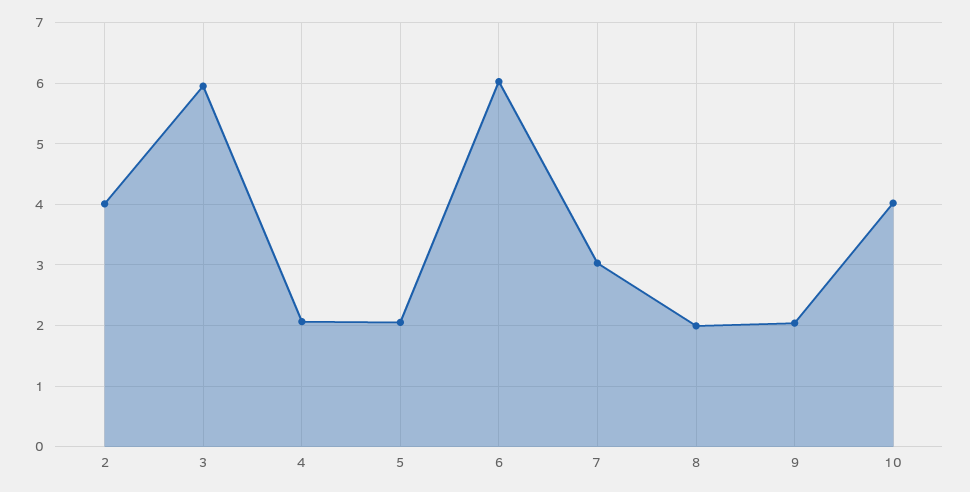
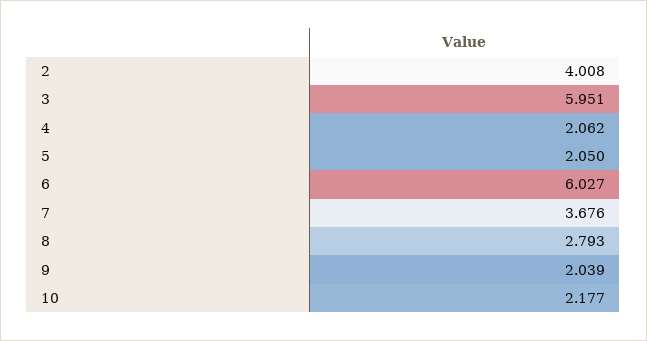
  {
    "2": 4.008,
    "3": 5.951,
    "4": 2.062,
    "5": 2.05,
    "6": 6.027,
-   "7": 3,
+   "7": 3.676,
-   "8": 2,
+   "8": 2.793,
    "9": 2.039,
-   "10": 4
+   "10": 2.177
  }

